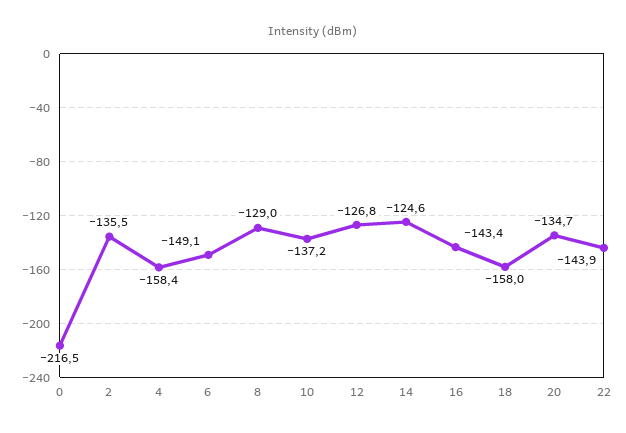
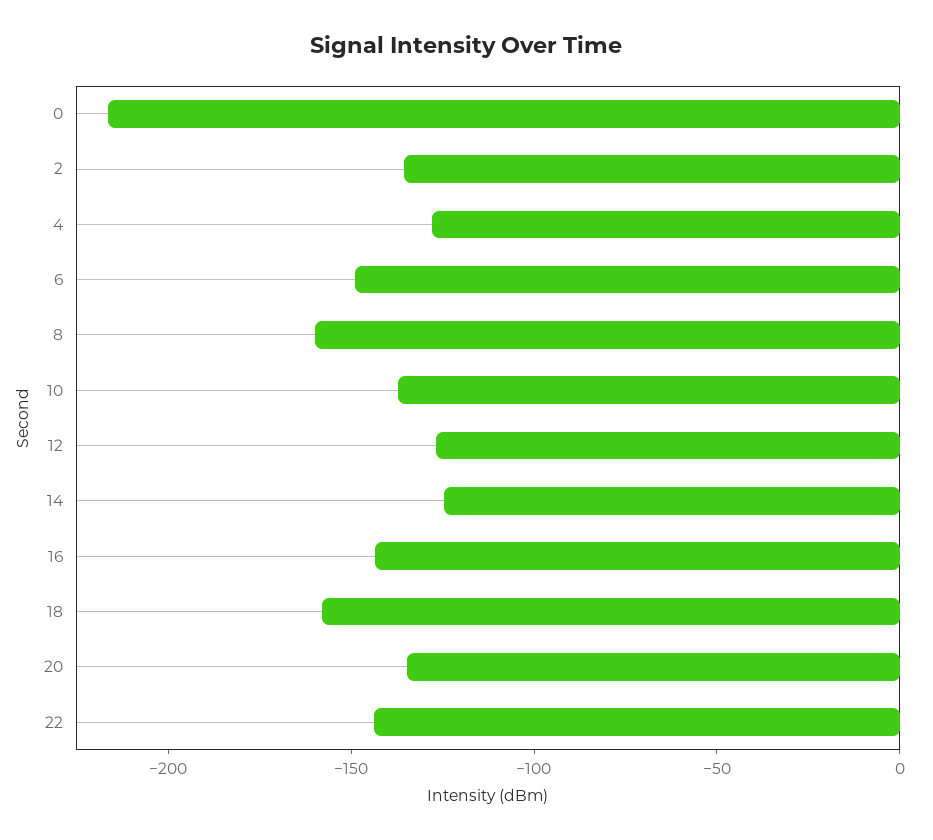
  {
    "0": -216.5,
    "2": -135.5,
-   "4": -158.4,
+   "4": -130,
    "6": -149.1,
-   "8": -129,
+   "8": -160,
    "10": -137.2,
    "12": -126.8,
    "14": -124.6,
    "16": -143.4,
    "18": -158,
    "20": -134.7,
    "22": -143.9
  }

